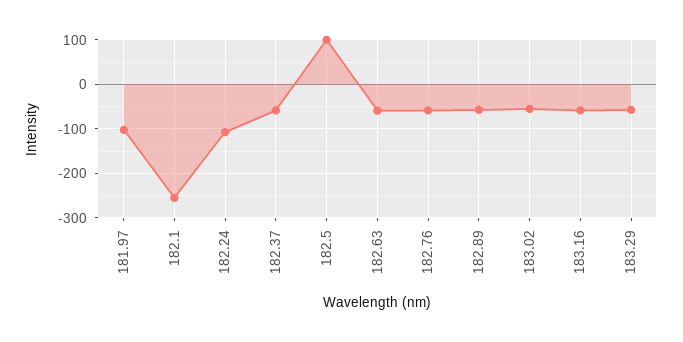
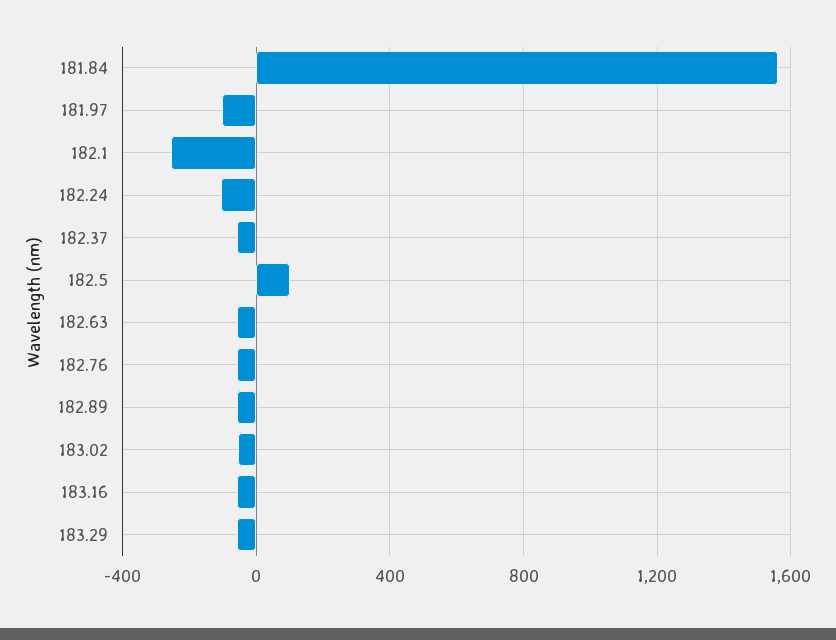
  {
    "181.97": -100,
    "182.1": -260,
    "182.24": -100,
    "182.37": -60,
    "182.5": 100,
    "182.63": -60,
    "182.76": -60,
    "182.89": -60,
    "183.02": -60,
    "183.16": -60,
-   "183.29": -60
+   "183.29": -60,
+   "181.84": 1550
  }

